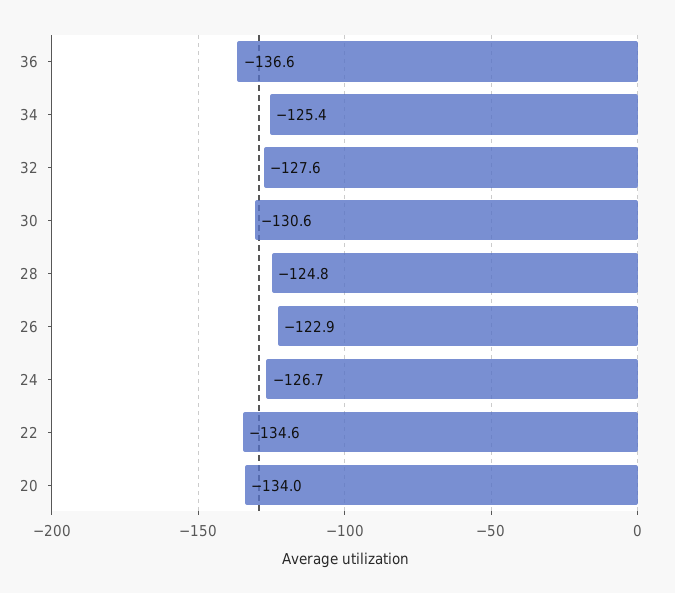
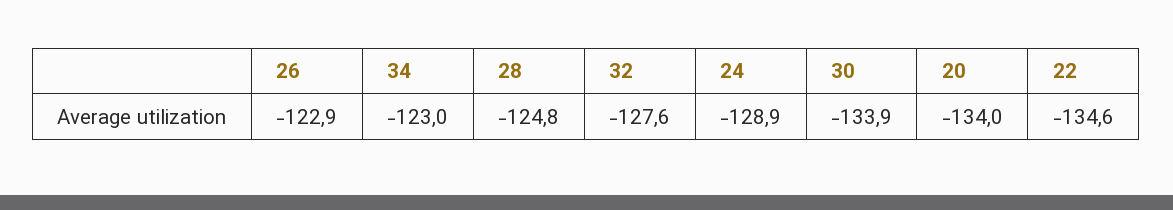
  {
-   "36": -136.6,
-   "34": -125.4,
+   "34": -123,
    "32": -127.6,
-   "30": -130.6,
+   "30": -133.9,
    "28": -124.8,
    "26": -122.9,
-   "24": -126.7,
+   "24": -128.9,
    "22": -134.6,
    "20": -134
  }

